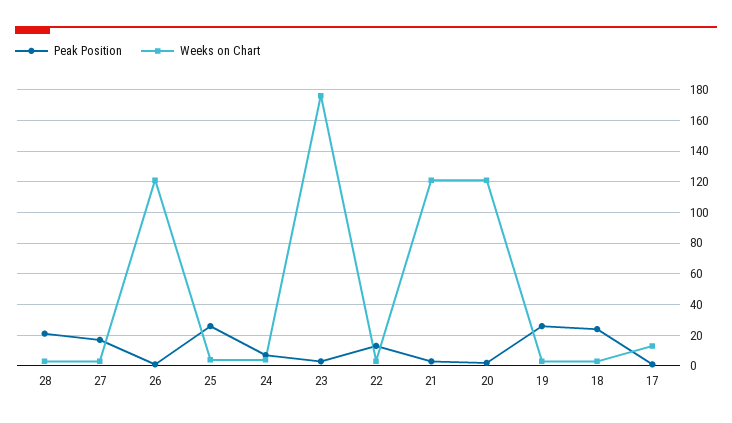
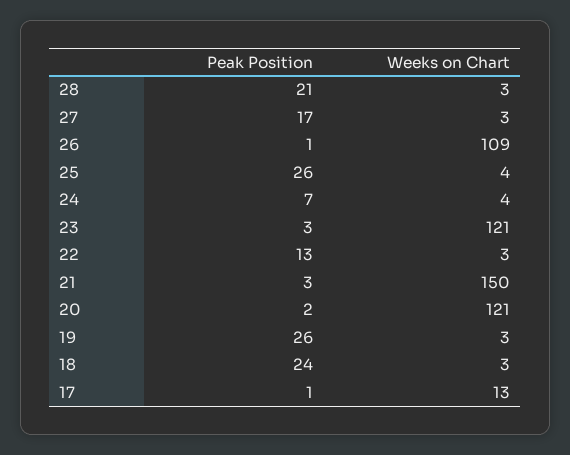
  {
    "Peak Position": {
      "28": 21,
      "27": 17,
      "26": 1,
      "25": 26,
      "24": 7,
      "23": 3,
      "22": 13,
      "21": 3,
      "20": 2,
      "19": 26,
      "18": 24,
      "17": 1
    },
    "Weeks on Chart": {
      "28": 3,
      "27": 3,
-     "26": 120,
+     "26": 109,
      "25": 4,
      "24": 4,
-     "23": 175,
+     "23": 121,
      "22": 3,
-     "21": 120,
+     "21": 150,
      "20": 121,
      "19": 3,
      "18": 3,
      "17": 13
    }
  }

